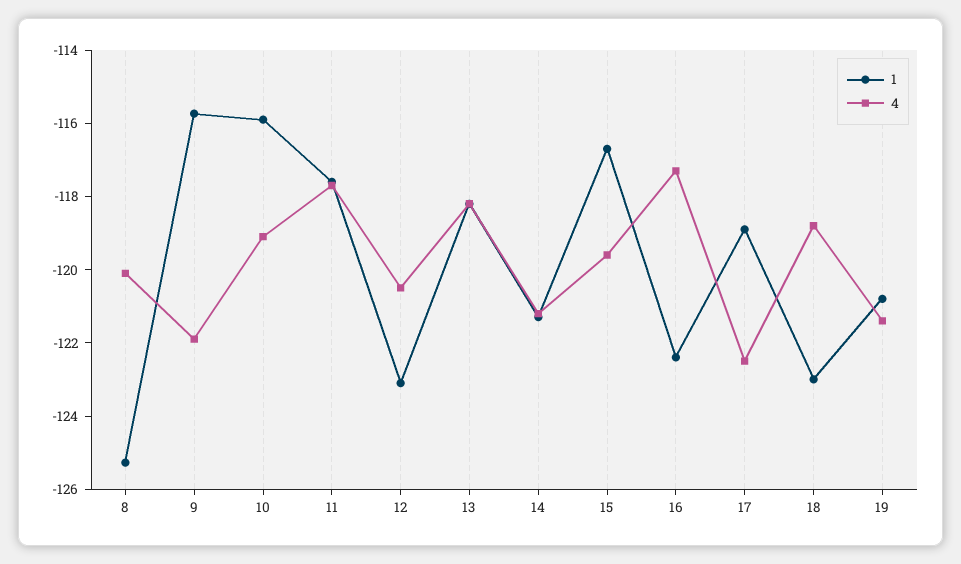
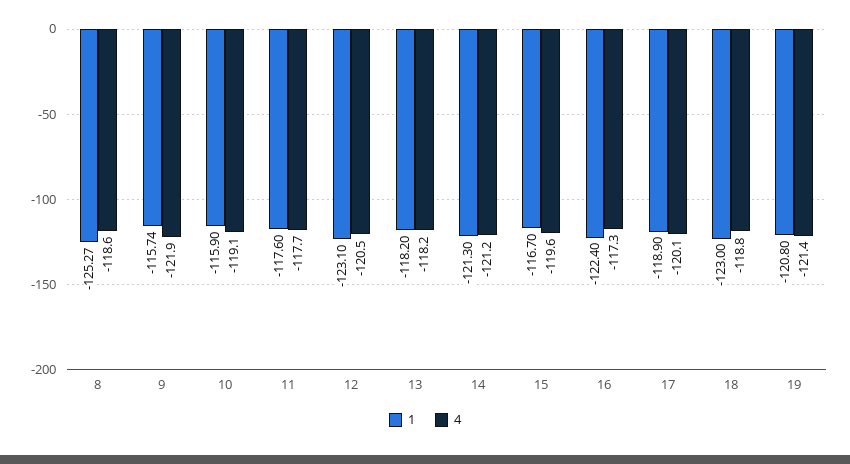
  {
    "1": {
      "8": -125.27,
      "9": -115.74,
      "10": -115.9,
      "11": -117.6,
      "12": -123.1,
      "13": -118.2,
      "14": -121.3,
      "15": -116.7,
      "16": -122.4,
      "17": -118.9,
      "18": -123,
      "19": -120.8
    },
    "4": {
-     "8": -120,
+     "8": -118.6,
      "9": -121.9,
      "10": -119.1,
      "11": -117.7,
      "12": -120.5,
      "13": -118.2,
      "14": -121.2,
      "15": -119.6,
      "16": -117.3,
-     "17": -122.5,
+     "17": -120.1,
      "18": -118.8,
      "19": -121.4
    }
  }

